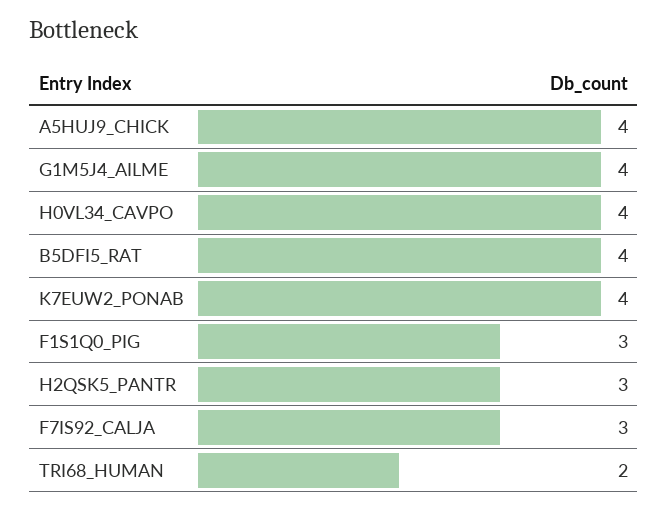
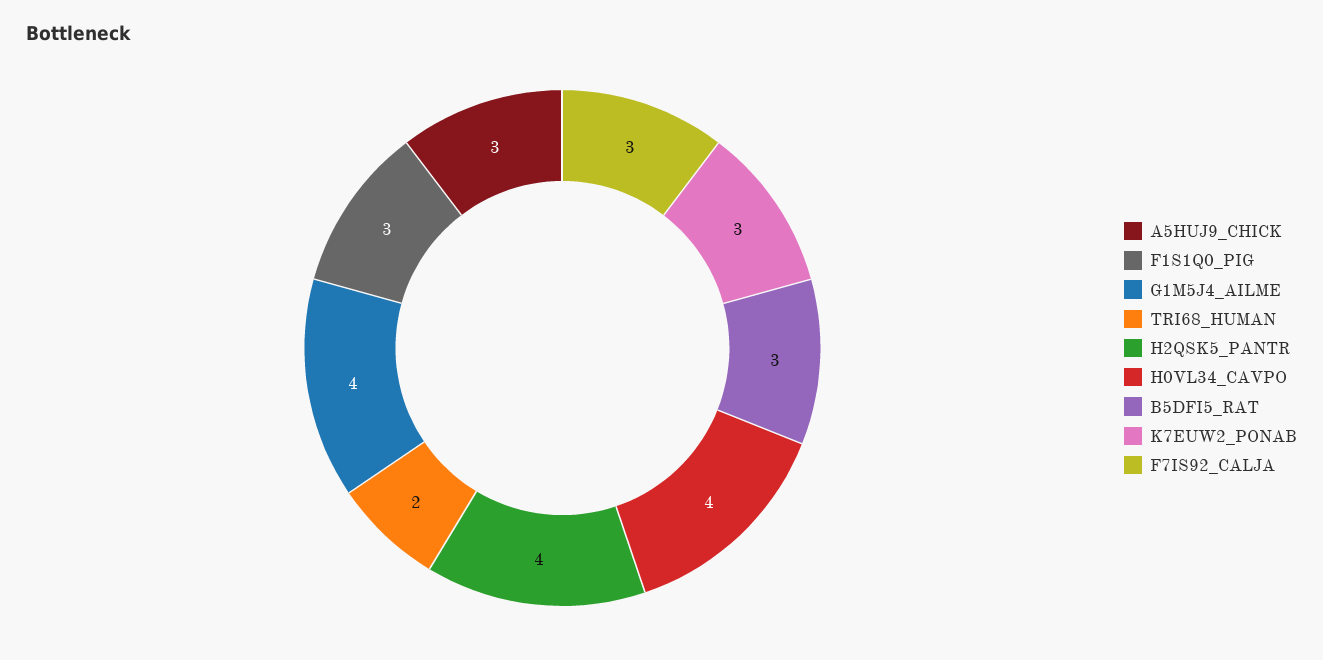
  {
-   "A5HUJ9_CHICK": 4,
+   "A5HUJ9_CHICK": 3,
    "G1M5J4_AILME": 4,
    "H0VL34_CAVPO": 4,
-   "B5DFI5_RAT": 4,
+   "B5DFI5_RAT": 3,
-   "K7EUW2_PONAB": 4,
+   "K7EUW2_PONAB": 3,
    "F1S1Q0_PIG": 3,
-   "H2QSK5_PANTR": 3,
+   "H2QSK5_PANTR": 4,
    "F7IS92_CALJA": 3,
    "TRI68_HUMAN": 2
  }

